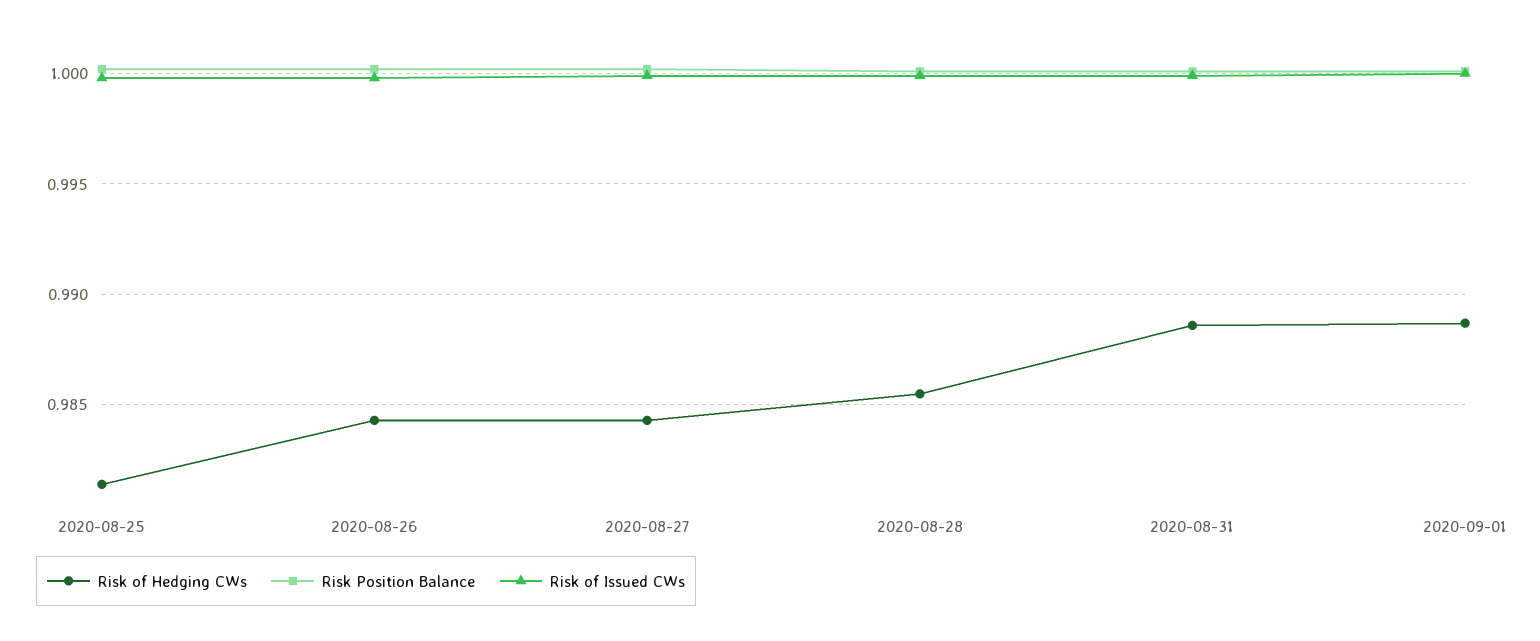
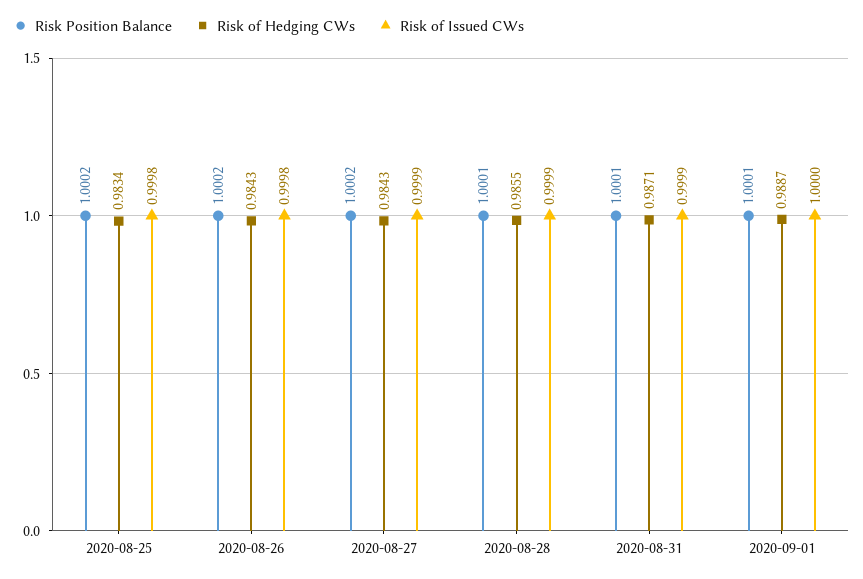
  {
    "Risk of Hedging CWs": {
-     "2020-08-25": 0.9815,
+     "2020-08-25": 0.9834,
      "2020-08-26": 0.9843,
      "2020-08-27": 0.9843,
      "2020-08-28": 0.9855,
-     "2020-08-31": 0.9885,
+     "2020-08-31": 0.9871,
      "2020-09-01": 0.9887
    },
    "Risk Position Balance": {
      "2020-08-25": 1.0002,
      "2020-08-26": 1.0002,
      "2020-08-27": 1.0002,
      "2020-08-28": 1.0001,
      "2020-08-31": 1.0001,
      "2020-09-01": 1.0001
    },
    "Risk of Issued CWs": {
      "2020-08-25": 0.9998,
      "2020-08-26": 0.9998,
      "2020-08-27": 0.9999,
      "2020-08-28": 0.9999,
      "2020-08-31": 0.9999,
      "2020-09-01": 1
    }
  }

